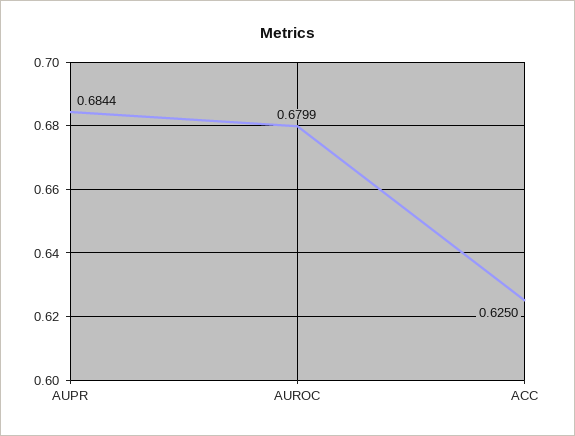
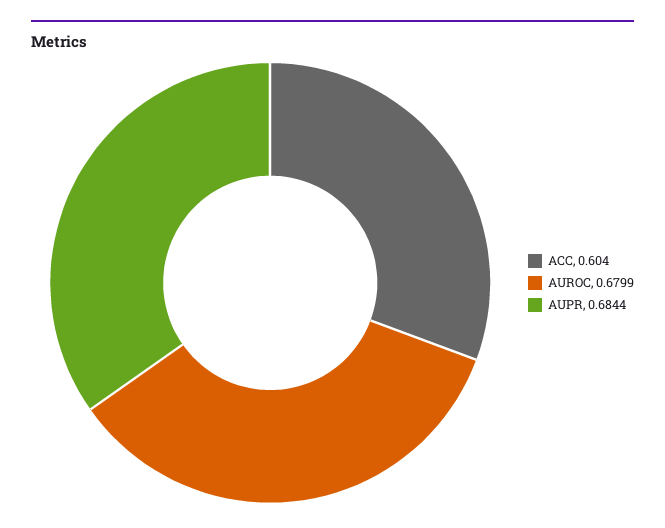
  {
    "AUPR": 0.6844,
    "AUROC": 0.6799,
-   "ACC": 0.625
+   "ACC": 0.604
  }

